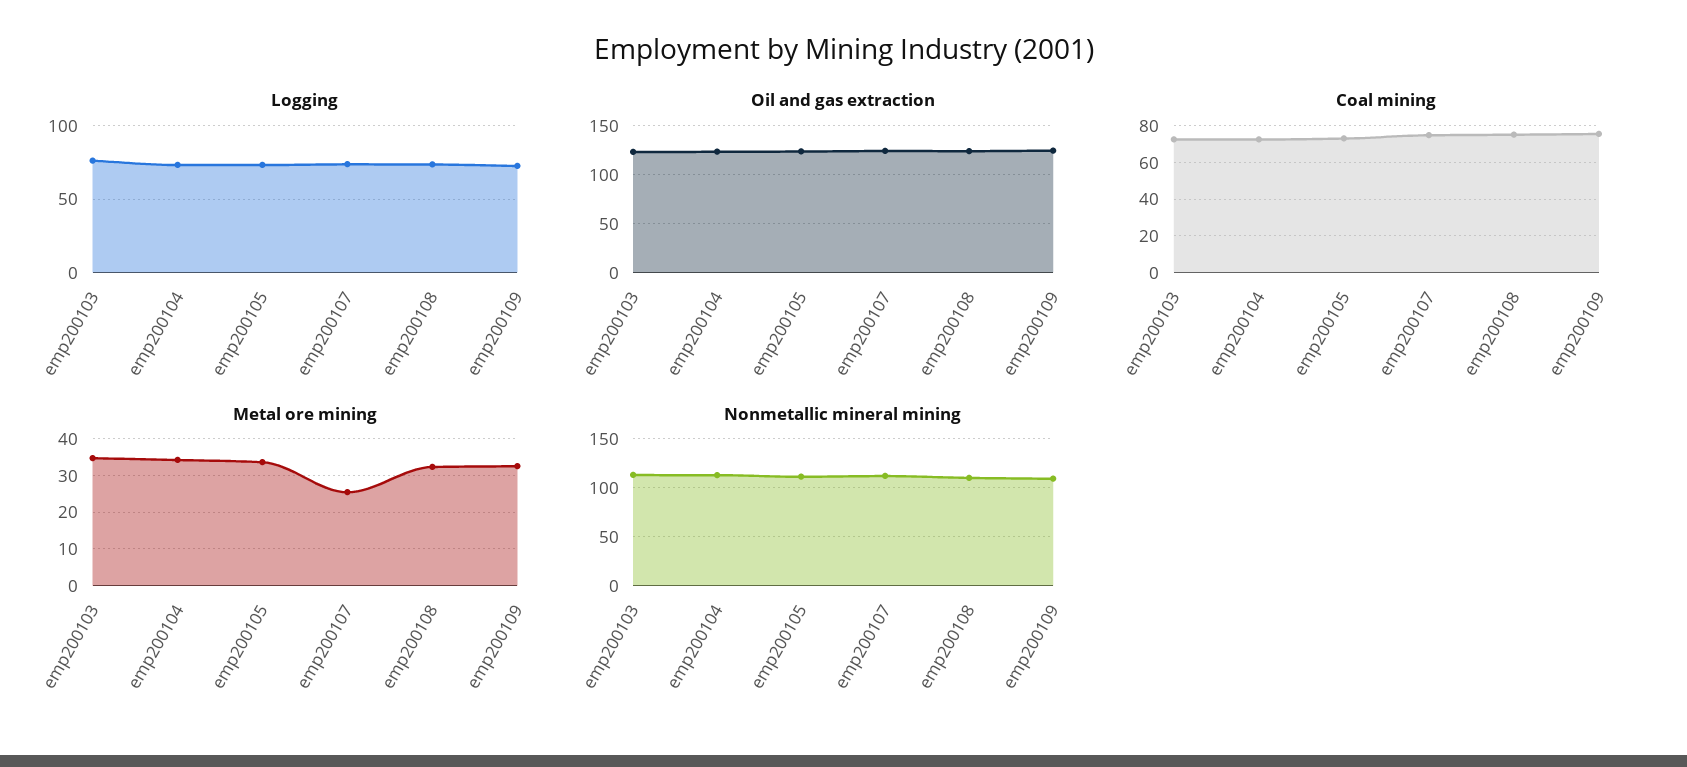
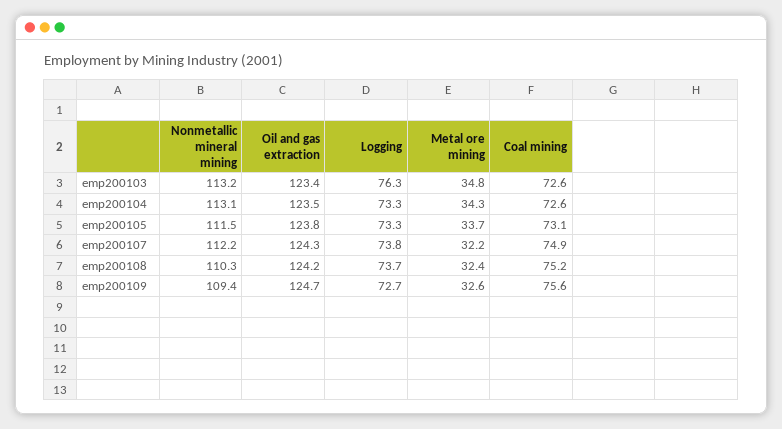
  {
    "Logging": {
      "emp200103": 76.3,
      "emp200104": 73.3,
      "emp200105": 73.3,
      "emp200107": 73.8,
      "emp200108": 73.7,
      "emp200109": 72.7
    },
    "Oil and gas extraction": {
      "emp200103": 123.4,
      "emp200104": 123.5,
      "emp200105": 123.8,
      "emp200107": 124.3,
      "emp200108": 124.2,
      "emp200109": 124.7
    },
    "Coal mining": {
      "emp200103": 72.6,
      "emp200104": 72.6,
      "emp200105": 73.1,
      "emp200107": 74.9,
      "emp200108": 75.2,
      "emp200109": 75.6
    },
    "Metal ore mining": {
      "emp200103": 34.8,
      "emp200104": 34.3,
      "emp200105": 33.7,
-     "emp200107": 26,
+     "emp200107": 32.2,
      "emp200108": 32.4,
      "emp200109": 32.6
    },
    "Nonmetallic mineral mining": {
      "emp200103": 113.2,
      "emp200104": 113.1,
      "emp200105": 111.5,
      "emp200107": 112.2,
      "emp200108": 110.3,
      "emp200109": 109.4
    }
  }

